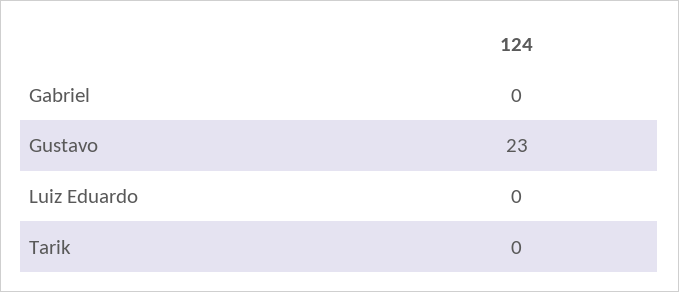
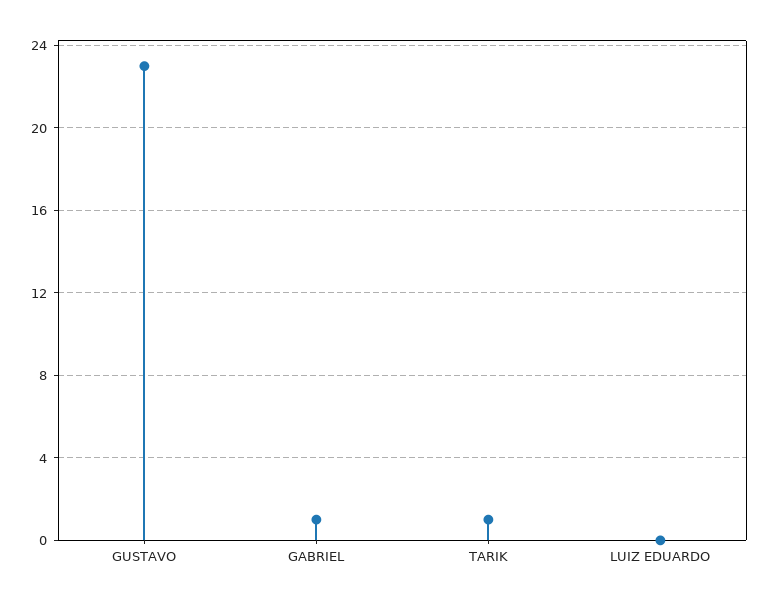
  {
-   "Gabriel": 0,
+   "Gabriel": 1,
    "Gustavo": 23,
    "Luiz Eduardo": 0,
-   "Tarik": 0
+   "Tarik": 1
  }

